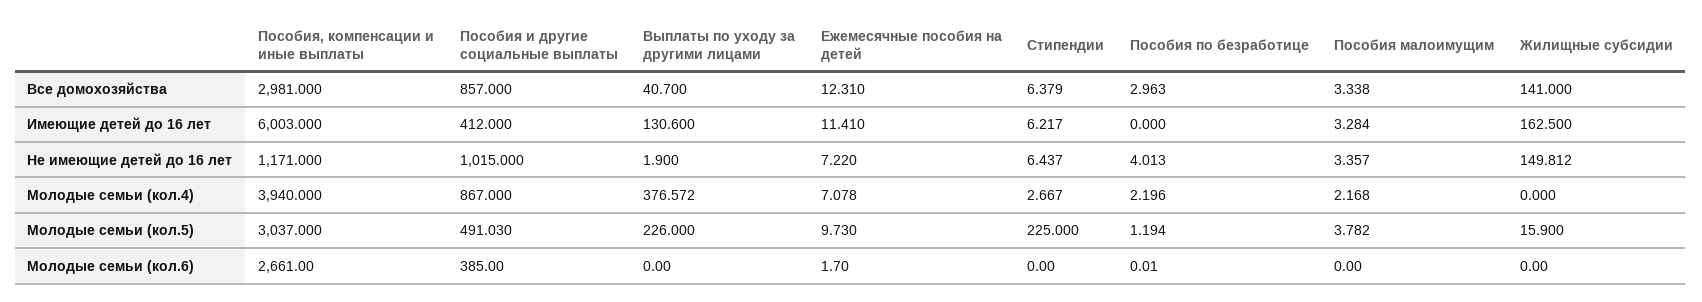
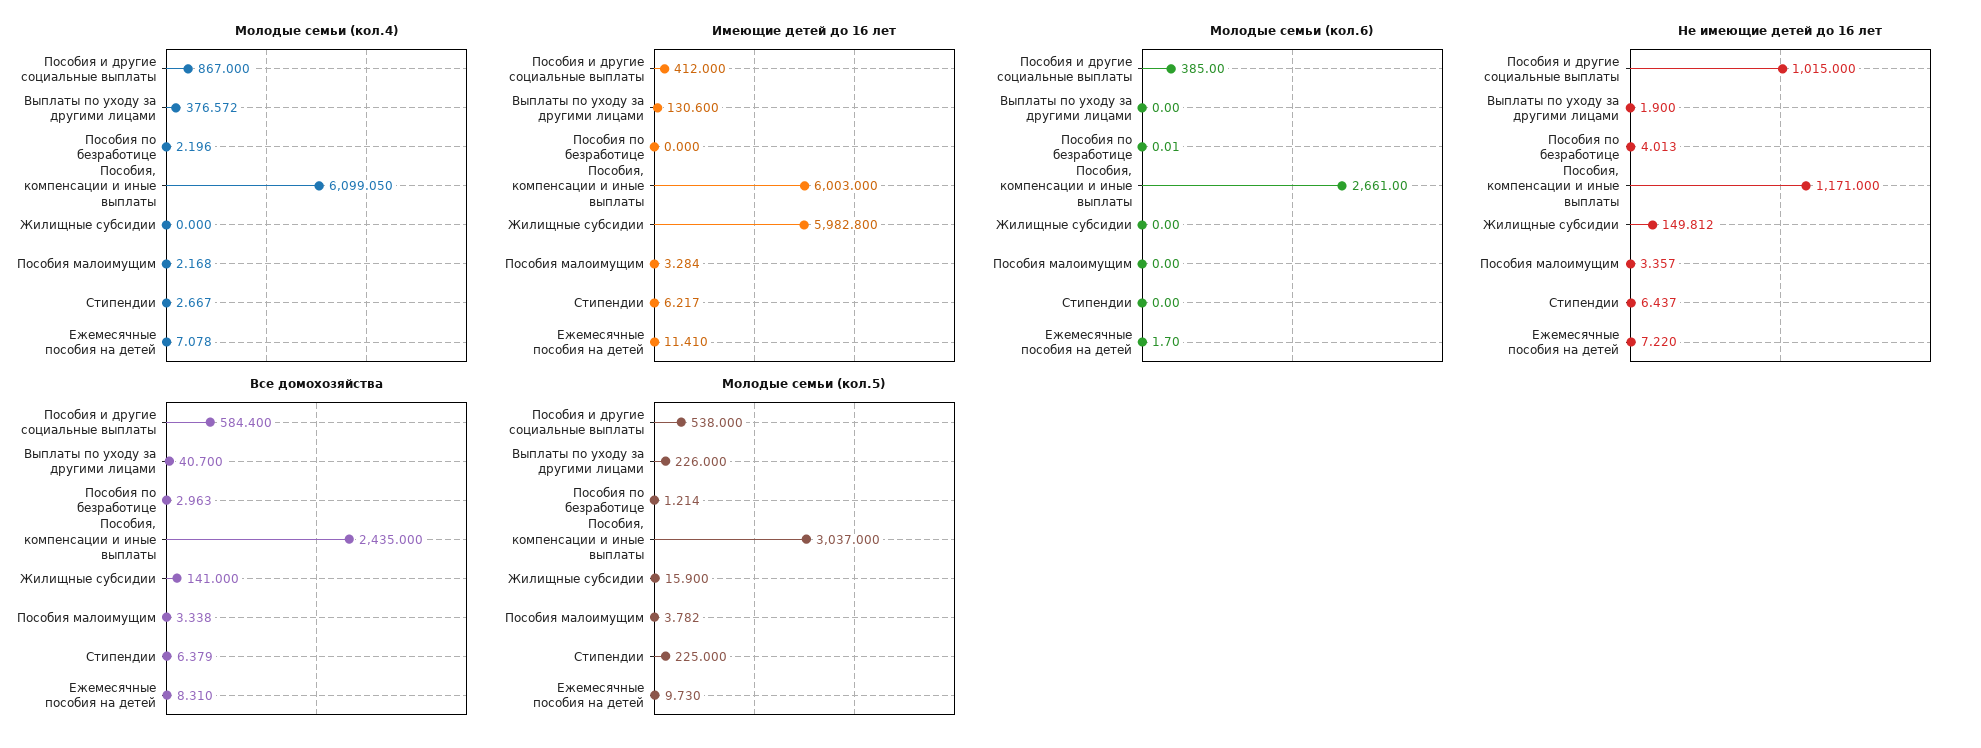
  {
    "Все домохозяйства": {
-     "Пособия, компенсации и иные выплаты": 2981,
+     "Пособия, компенсации и иные выплаты": 2435,
-     "Пособия и другие социальные выплаты": 857,
+     "Пособия и другие социальные выплаты": 584.4,
      "Выплаты по уходу за другими лицами": 40.7,
-     "Ежемесячные пособия на детей": 12.31,
+     "Ежемесячные пособия на детей": 8.31,
      "Стипендии": 6.379,
      "Пособия по безработице": 2.963,
      "Пособия малоимущим": 3.338,
      "Жилищные субсидии": 141
    },
    "Имеющие детей до 16 лет": {
      "Пособия, компенсации и иные выплаты": 6003,
      "Пособия и другие социальные выплаты": 412,
      "Выплаты по уходу за другими лицами": 130.6,
      "Ежемесячные пособия на детей": 11.41,
      "Стипендии": 6.217,
      "Пособия по безработице": 0,
      "Пособия малоимущим": 3.284,
-     "Жилищные субсидии": 162.5
+     "Жилищные субсидии": 5982.8
    },
    "Не имеющие детей до 16 лет": {
      "Пособия, компенсации и иные выплаты": 1171,
      "Пособия и другие социальные выплаты": 1015,
      "Выплаты по уходу за другими лицами": 1.9,
      "Ежемесячные пособия на детей": 7.22,
      "Стипендии": 6.437,
      "Пособия по безработице": 4.013,
      "Пособия малоимущим": 3.357,
      "Жилищные субсидии": 149.812
    },
    "Молодые семьи (кол.4)": {
-     "Пособия, компенсации и иные выплаты": 3940,
+     "Пособия, компенсации и иные выплаты": 6099.05,
      "Пособия и другие социальные выплаты": 867,
      "Выплаты по уходу за другими лицами": 376.572,
      "Ежемесячные пособия на детей": 7.078,
      "Стипендии": 2.667,
      "Пособия по безработице": 2.196,
      "Пособия малоимущим": 2.168,
      "Жилищные субсидии": 0
    },
    "Молодые семьи (кол.5)": {
      "Пособия, компенсации и иные выплаты": 3037,
-     "Пособия и другие социальные выплаты": 491.03,
+     "Пособия и другие социальные выплаты": 538,
      "Выплаты по уходу за другими лицами": 226,
      "Ежемесячные пособия на детей": 9.73,
      "Стипендии": 225,
-     "Пособия по безработице": 1.194,
+     "Пособия по безработице": 1.214,
      "Пособия малоимущим": 3.782,
      "Жилищные субсидии": 15.9
    },
    "Молодые семьи (кол.6)": {
      "Пособия, компенсации и иные выплаты": 2661,
      "Пособия и другие социальные выплаты": 385,
      "Выплаты по уходу за другими лицами": 0,
      "Ежемесячные пособия на детей": 1.7,
      "Стипендии": 0,
      "Пособия по безработице": 0.01,
      "Пособия малоимущим": 0,
      "Жилищные субсидии": 0
    }
  }

